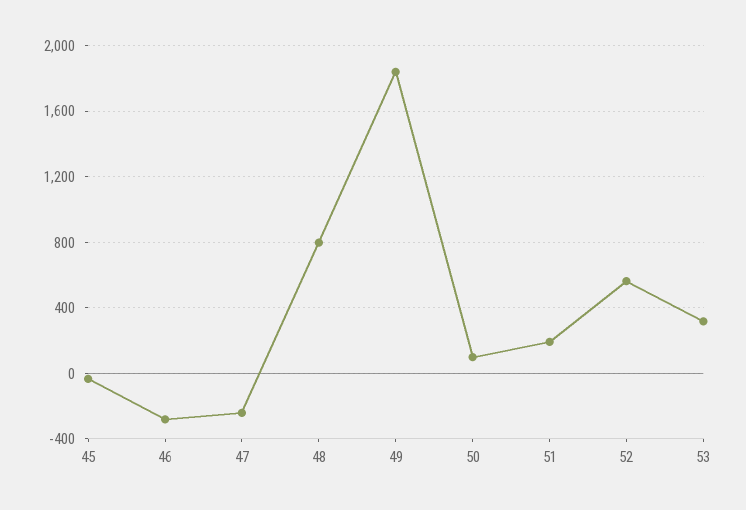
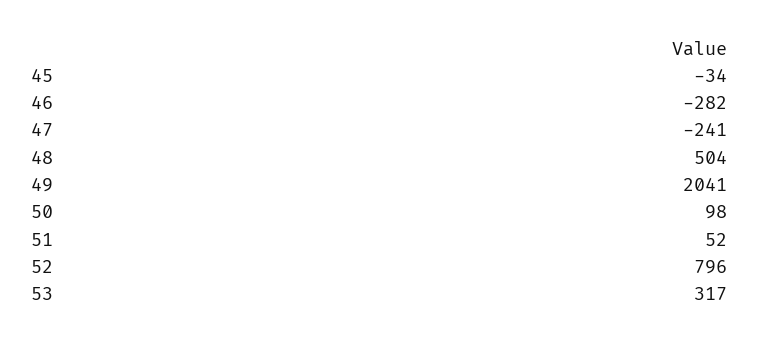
  {
    "45": -34,
    "46": -282,
    "47": -241,
-   "48": 800,
+   "48": 504,
-   "49": 1850,
+   "49": 2041,
    "50": 98,
-   "51": 200,
+   "51": 52,
-   "52": 550,
+   "52": 796,
    "53": 317
  }

